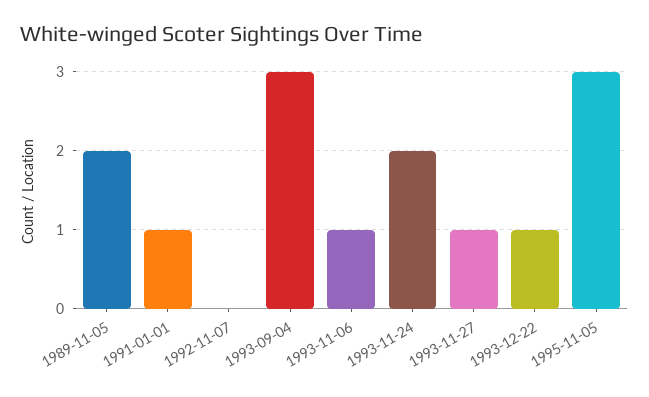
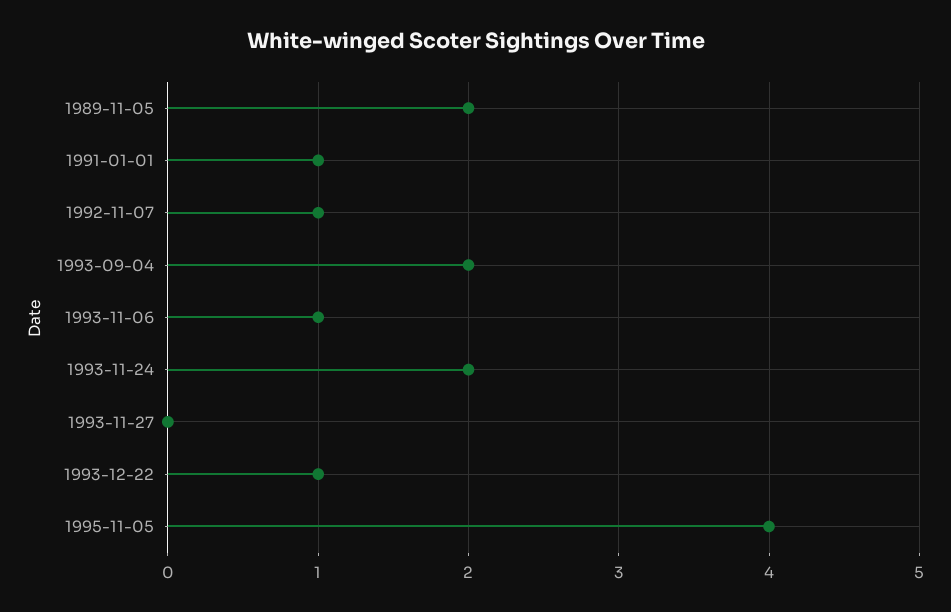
  {
    "1989-11-05": 2,
    "1991-01-01": 1,
-   "1992-11-07": 0,
+   "1992-11-07": 1,
-   "1993-09-04": 3,
+   "1993-09-04": 2,
    "1993-11-06": 1,
    "1993-11-24": 2,
-   "1993-11-27": 1,
+   "1993-11-27": 0,
    "1993-12-22": 1,
-   "1995-11-05": 3
+   "1995-11-05": 4
  }

